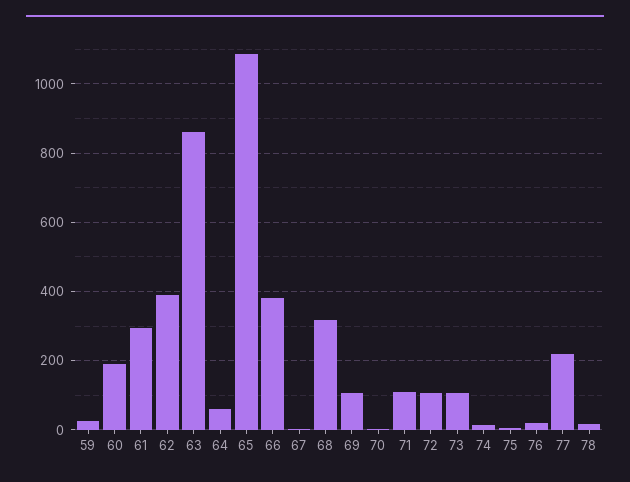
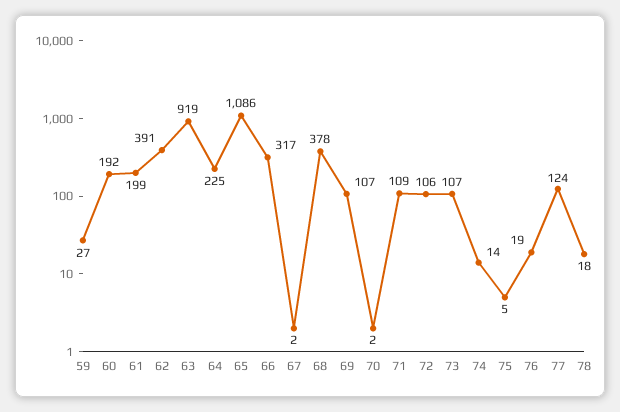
  {
    "59": 27,
    "60": 192,
-   "61": 300,
+   "61": 199,
    "62": 391,
-   "63": 860,
+   "63": 919,
-   "64": 60,
+   "64": 225,
    "65": 1086,
-   "66": 380,
+   "66": 317,
    "67": 2,
-   "68": 320,
+   "68": 378,
    "69": 107,
    "70": 2,
    "71": 109,
    "72": 106,
    "73": 107,
    "74": 14,
    "75": 5,
    "76": 19,
-   "77": 220,
+   "77": 124,
    "78": 18
  }

